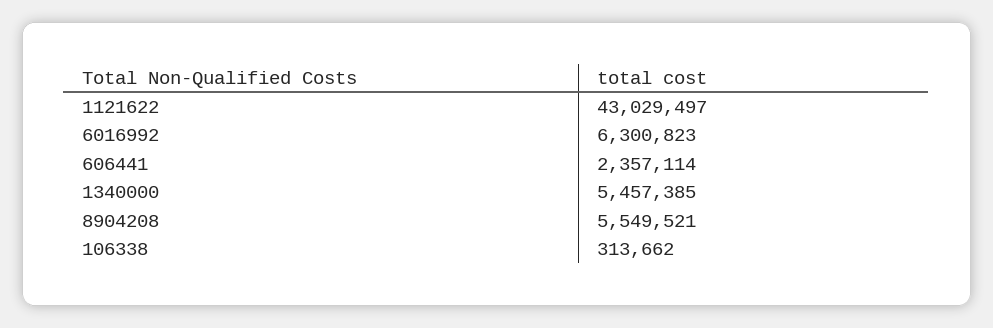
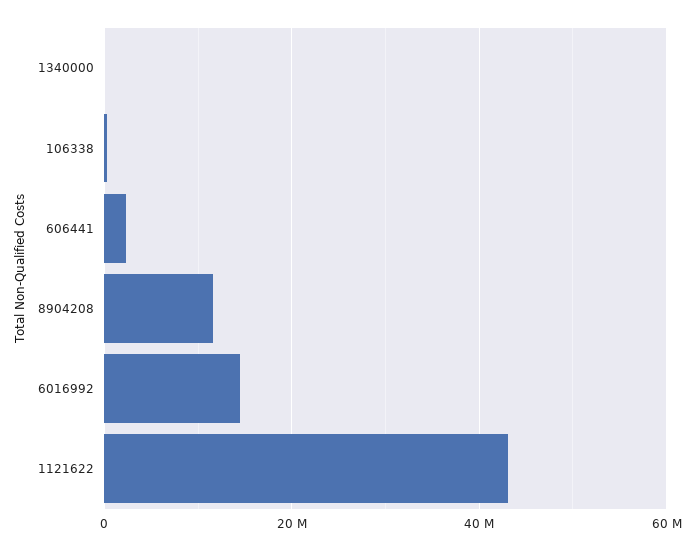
  {
    "1121622": 43029497,
-   "6016992": 6300823,
+   "6016992": 14000000,
    "606441": 2357114,
-   "1340000": 5457385,
+   "1340000": 0,
-   "8904208": 5549521,
+   "8904208": 12000000,
    "106338": 313662
  }

